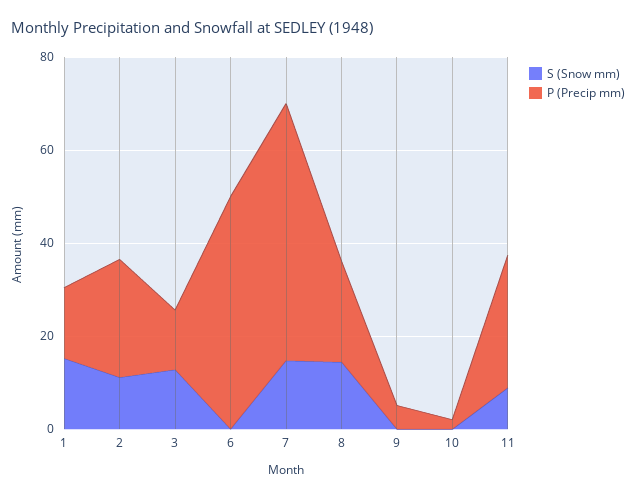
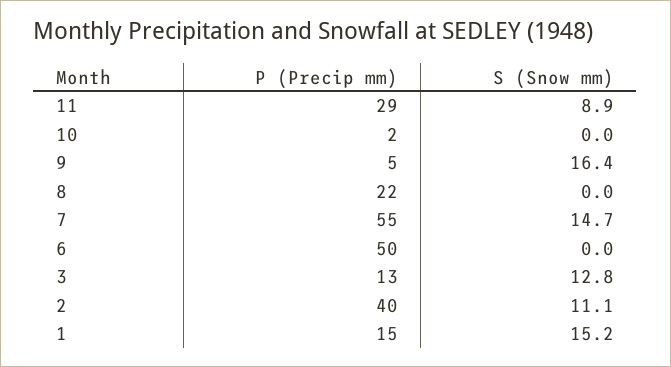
  {
    "S (Snow mm)": {
      "1": 15.2,
      "2": 11.1,
      "3": 12.8,
      "6": 0,
      "7": 14.7,
-     "8": 15,
+     "8": 0,
-     "9": 0,
+     "9": 16.4,
      "10": 0,
      "11": 8.9
    },
    "P (Precip mm)": {
      "1": 15,
-     "2": 25,
+     "2": 40,
      "3": 13,
      "6": 50,
      "7": 55,
      "8": 22,
      "9": 5,
      "10": 2,
      "11": 29
    }
  }

